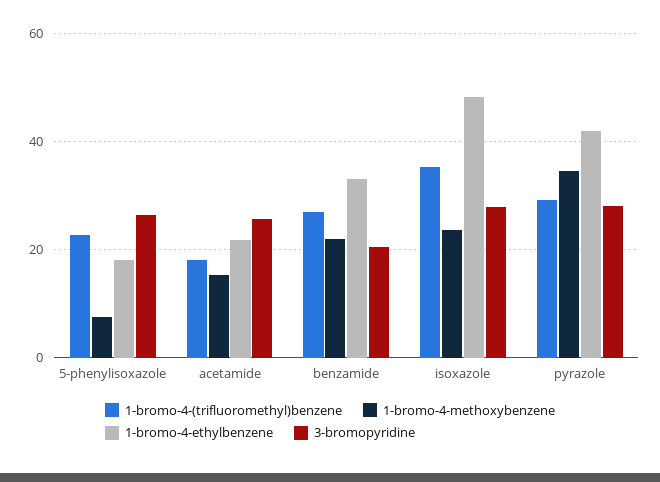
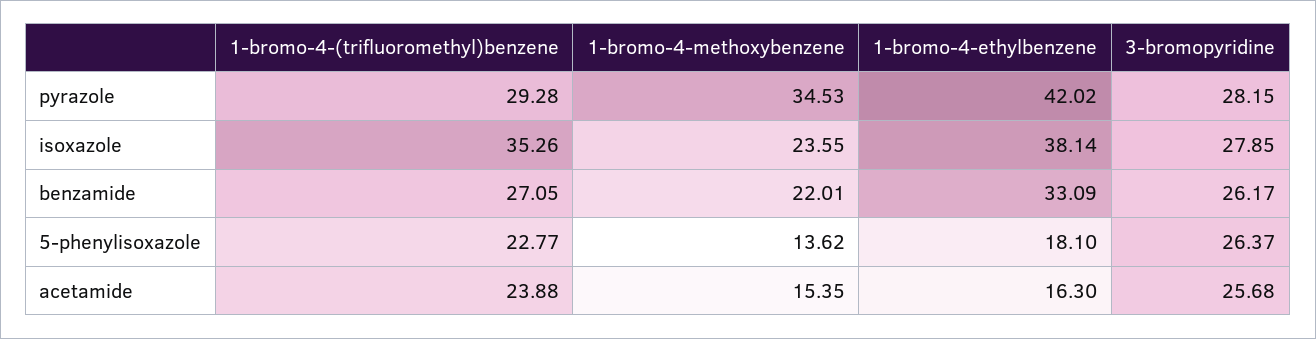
  {
    "1-bromo-4-(trifluoromethyl)benzene": {
      "5-phenylisoxazole": 22.77,
-     "acetamide": 18,
+     "acetamide": 23.88,
      "benzamide": 27.05,
      "isoxazole": 35.26,
      "pyrazole": 29.28
    },
    "1-bromo-4-methoxybenzene": {
-     "5-phenylisoxazole": 8,
+     "5-phenylisoxazole": 13.62,
      "acetamide": 15.35,
      "benzamide": 22.01,
      "isoxazole": 23.55,
      "pyrazole": 34.53
    },
    "1-bromo-4-ethylbenzene": {
      "5-phenylisoxazole": 18.1,
-     "acetamide": 22,
+     "acetamide": 16.3,
      "benzamide": 33.09,
-     "isoxazole": 48,
+     "isoxazole": 38.14,
      "pyrazole": 42.02
    },
    "3-bromopyridine": {
      "5-phenylisoxazole": 26.37,
      "acetamide": 25.68,
-     "benzamide": 20,
+     "benzamide": 26.17,
      "isoxazole": 27.85,
      "pyrazole": 28.15
    }
  }

